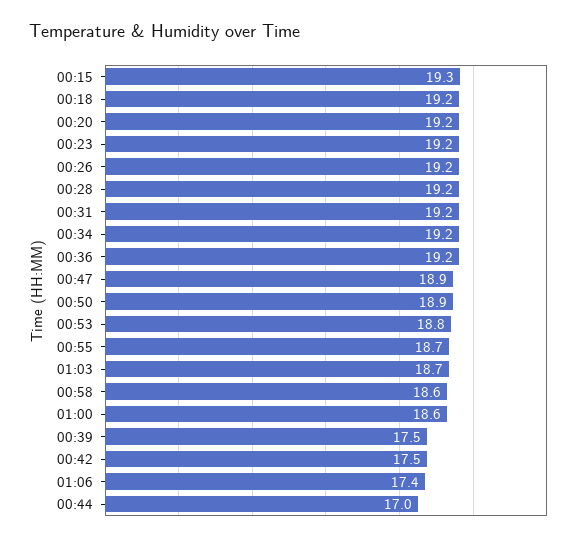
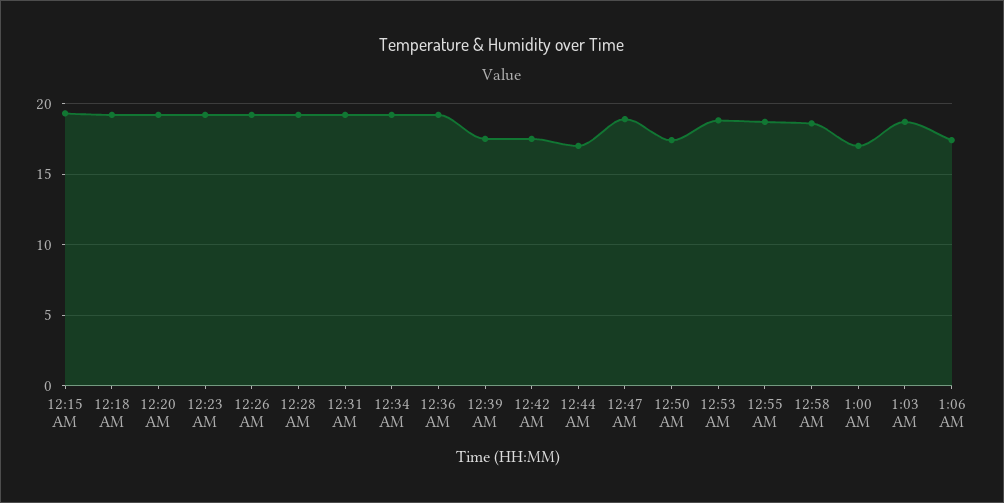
  {
    "00:15": 19.3,
    "00:18": 19.2,
    "00:20": 19.2,
    "00:23": 19.2,
    "00:26": 19.2,
    "00:28": 19.2,
    "00:31": 19.2,
    "00:34": 19.2,
    "00:36": 19.2,
    "00:47": 18.9,
-   "00:50": 18.9,
+   "00:50": 17.5,
    "00:53": 18.8,
    "00:55": 18.7,
    "01:03": 18.7,
    "00:58": 18.6,
-   "01:00": 18.6,
+   "01:00": 17,
    "00:39": 17.5,
    "00:42": 17.5,
    "01:06": 17.4,
    "00:44": 17
  }

